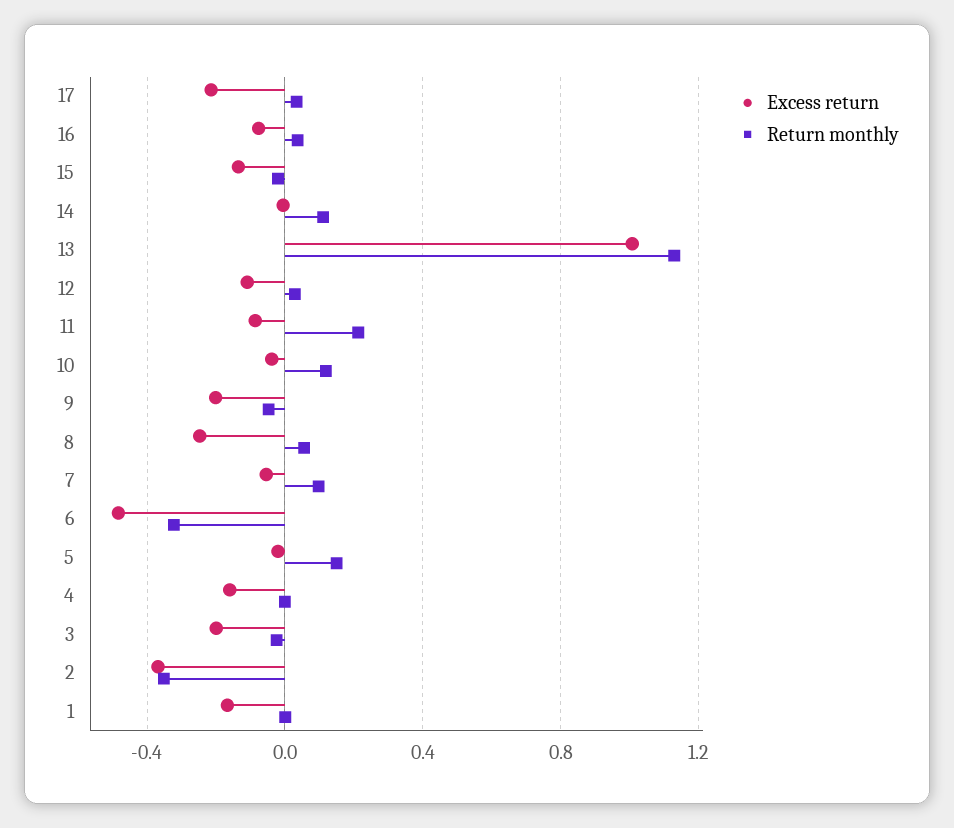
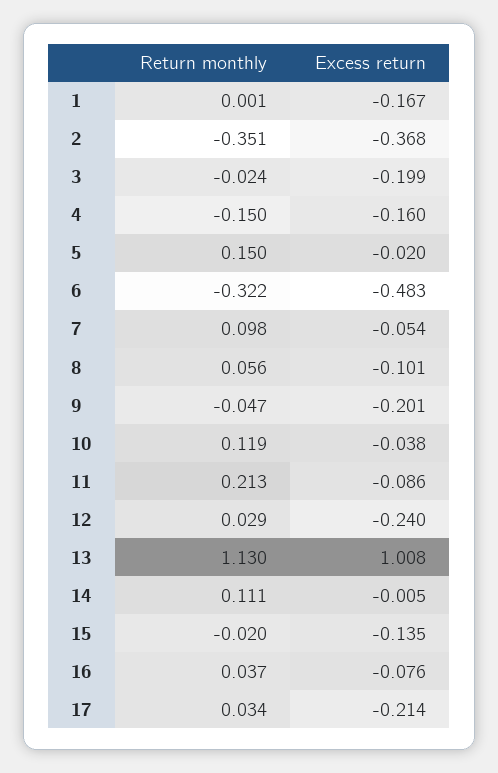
  {
    "Excess return": {
      "17": -0.214,
      "16": -0.076,
      "15": -0.135,
      "14": -0.005,
      "13": 1.008,
-     "12": -0.1,
+     "12": -0.24,
      "11": -0.086,
      "10": -0.038,
      "9": -0.201,
-     "8": -0.25,
+     "8": -0.101,
      "7": -0.054,
      "6": -0.483,
      "5": -0.02,
      "4": -0.16,
      "3": -0.199,
      "2": -0.368,
      "1": -0.167
    },
    "Return monthly": {
      "17": 0.034,
      "16": 0.037,
      "15": -0.02,
      "14": 0.111,
      "13": 1.13,
      "12": 0.029,
      "11": 0.213,
      "10": 0.119,
      "9": -0.047,
      "8": 0.056,
      "7": 0.098,
      "6": -0.322,
      "5": 0.15,
-     "4": 0,
+     "4": -0.15,
      "3": -0.024,
      "2": -0.351,
      "1": 0.001
    }
  }

